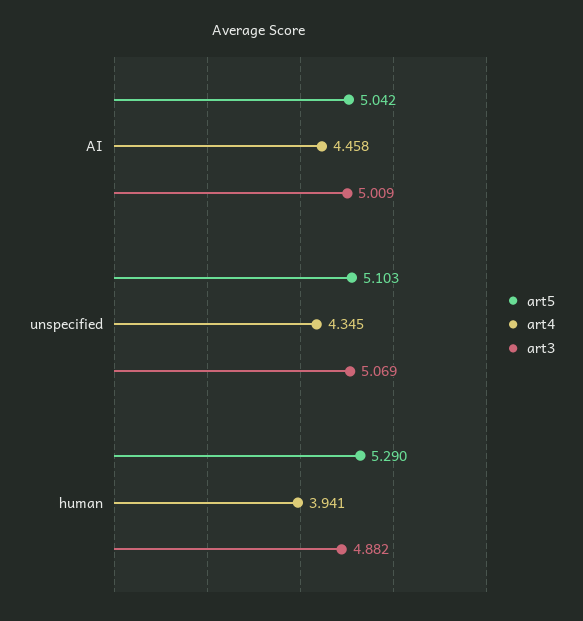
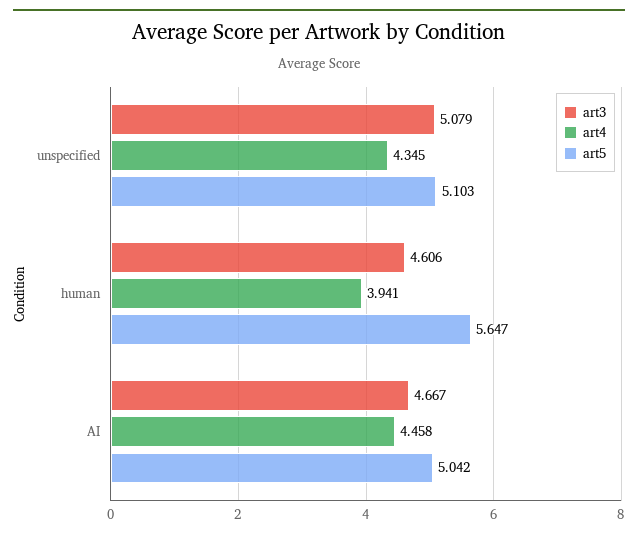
  {
    "art5": {
      "AI": 5.042,
      "unspecified": 5.103,
-     "human": 5.29
+     "human": 5.647
    },
    "art4": {
      "AI": 4.458,
      "unspecified": 4.345,
      "human": 3.941
    },
    "art3": {
-     "AI": 5.009,
+     "AI": 4.667,
-     "unspecified": 5.069,
+     "unspecified": 5.079,
-     "human": 4.882
+     "human": 4.606
    }
  }

